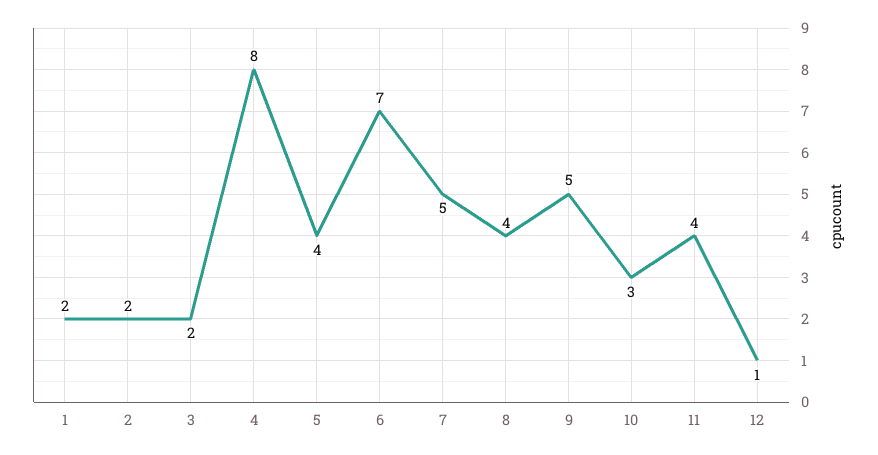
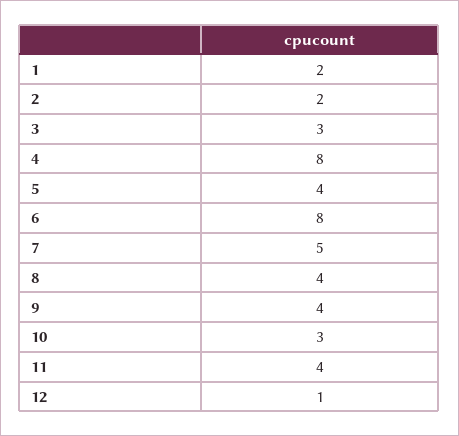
  {
    "1": 2,
    "2": 2,
-   "3": 2,
+   "3": 3,
    "4": 8,
    "5": 4,
-   "6": 7,
+   "6": 8,
    "7": 5,
    "8": 4,
-   "9": 5,
+   "9": 4,
    "10": 3,
    "11": 4,
    "12": 1
  }

